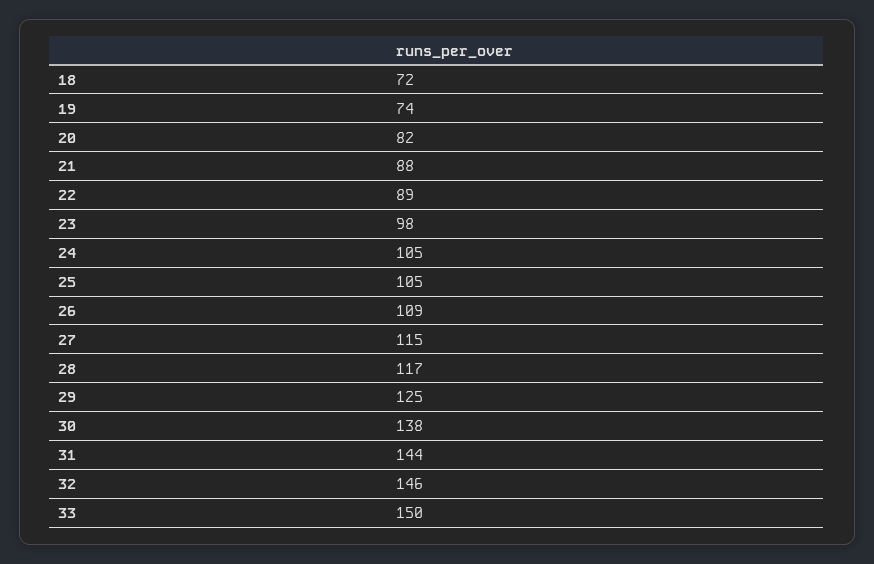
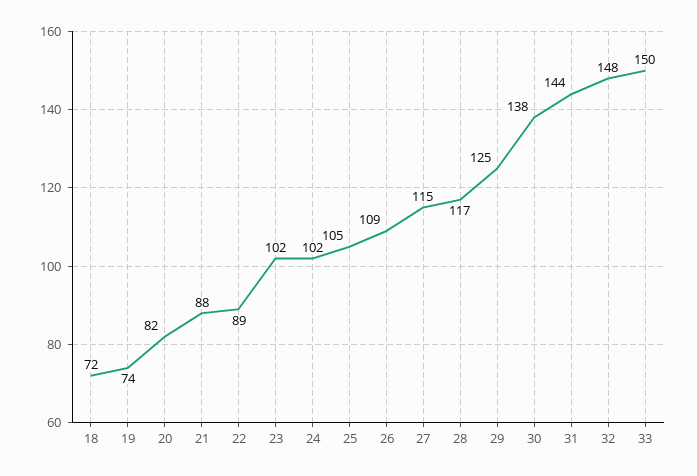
  {
    "18": 72,
    "19": 74,
    "20": 82,
    "21": 88,
    "22": 89,
-   "23": 98,
+   "23": 102,
-   "24": 105,
+   "24": 102,
    "25": 105,
    "26": 109,
    "27": 115,
    "28": 117,
    "29": 125,
    "30": 138,
    "31": 144,
-   "32": 146,
+   "32": 148,
    "33": 150
  }

